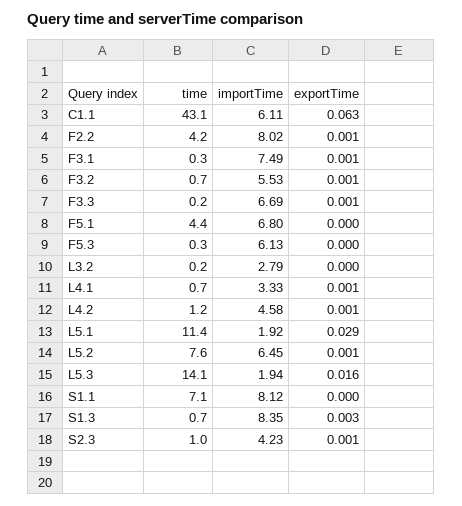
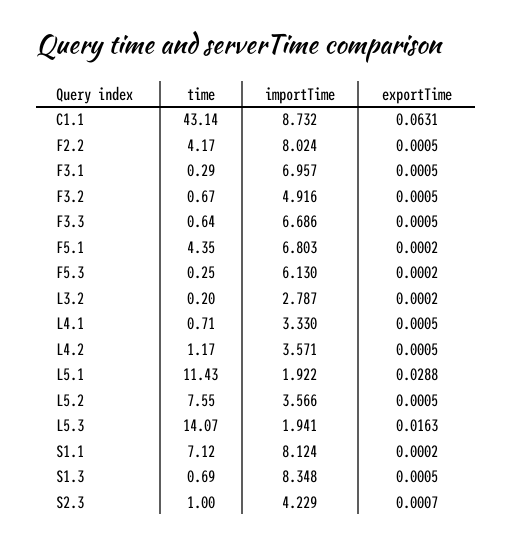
  {
    "time": {
      "C1.1": 43.14,
      "F2.2": 4.17,
      "F3.1": 0.29,
      "F3.2": 0.67,
-     "F3.3": 0.2,
+     "F3.3": 0.64,
      "F5.1": 4.35,
      "F5.3": 0.25,
      "L3.2": 0.2,
      "L4.1": 0.71,
      "L4.2": 1.17,
      "L5.1": 11.43,
      "L5.2": 7.55,
      "L5.3": 14.07,
      "S1.1": 7.12,
      "S1.3": 0.69,
      "S2.3": 1
    },
    "importTime": {
-     "C1.1": 6.11,
+     "C1.1": 8.732,
      "F2.2": 8.024,
-     "F3.1": 7.49,
+     "F3.1": 6.957,
-     "F3.2": 5.53,
+     "F3.2": 4.916,
      "F3.3": 6.686,
      "F5.1": 6.803,
      "F5.3": 6.13,
      "L3.2": 2.787,
      "L4.1": 3.33,
-     "L4.2": 4.58,
+     "L4.2": 3.571,
      "L5.1": 1.922,
-     "L5.2": 6.45,
+     "L5.2": 3.566,
      "L5.3": 1.941,
      "S1.1": 8.124,
      "S1.3": 8.348,
      "S2.3": 4.229
    },
    "exportTime": {
      "C1.1": 0.0631,
      "F2.2": 0.0005,
      "F3.1": 0.0005,
      "F3.2": 0.0005,
      "F3.3": 0.0005,
      "F5.1": 0.0002,
      "F5.3": 0.0002,
      "L3.2": 0.0002,
      "L4.1": 0.0005,
      "L4.2": 0.0005,
      "L5.1": 0.0288,
      "L5.2": 0.0005,
      "L5.3": 0.0163,
      "S1.1": 0.0002,
-     "S1.3": 0.003,
+     "S1.3": 0.0005,
      "S2.3": 0.0007
    }
  }

